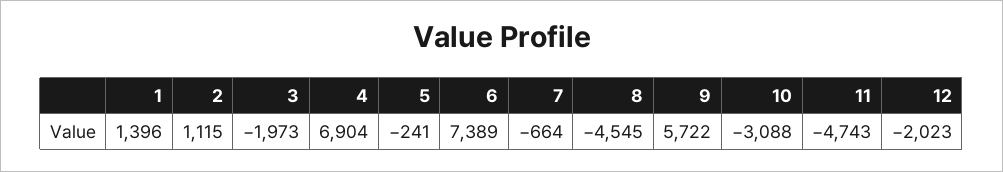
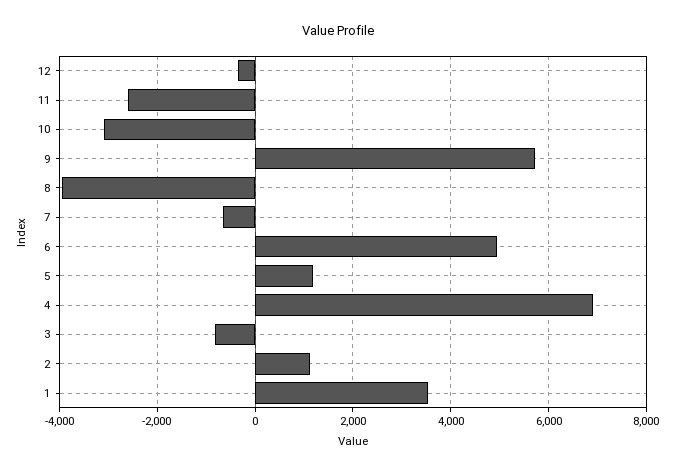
  {
-   "1": 1396,
+   "1": 3600,
    "2": 1115,
-   "3": -1973,
+   "3": -800,
    "4": 6904,
-   "5": -241,
+   "5": 1200,
-   "6": 7389,
+   "6": 5000,
    "7": -664,
-   "8": -4545,
+   "8": -4000,
    "9": 5722,
    "10": -3088,
-   "11": -4743,
+   "11": -2600,
-   "12": -2023
+   "12": -400
  }

